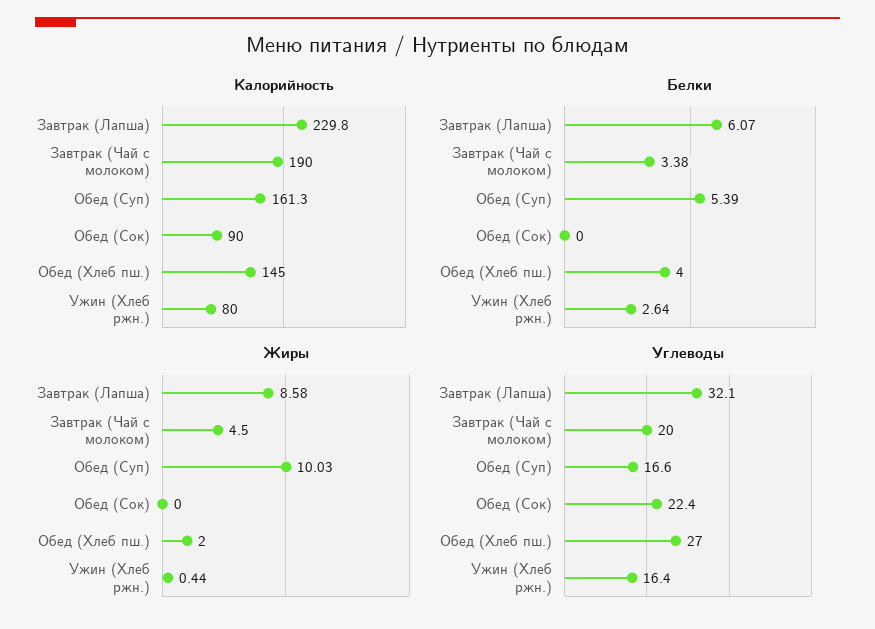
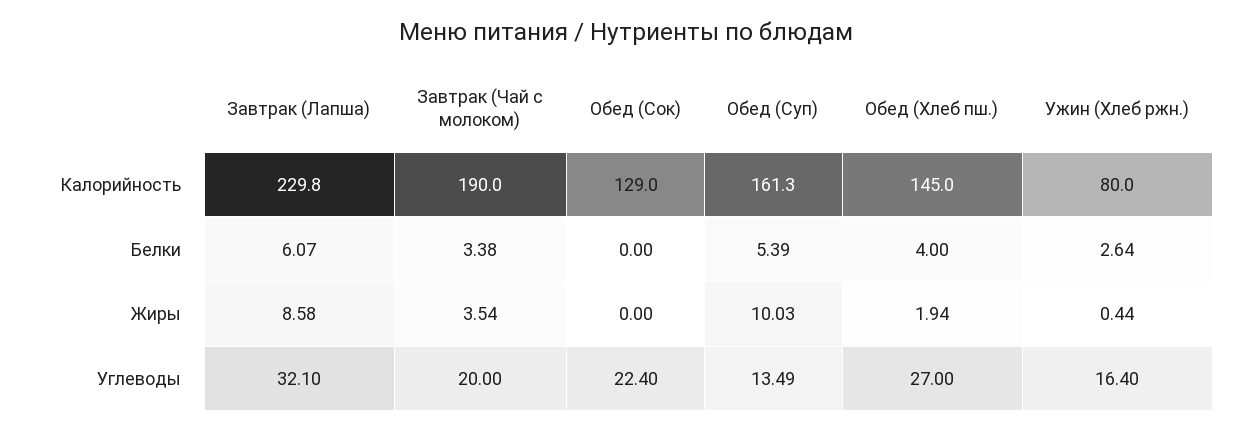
  {
    "Калорийность": {
      "Завтрак (Лапша)": 229.8,
      "Завтрак (Чай с молоком)": 190,
      "Обед (Суп)": 161.3,
-     "Обед (Сок)": 90,
+     "Обед (Сок)": 129,
      "Обед (Хлеб пш.)": 145,
      "Ужин (Хлеб ржн.)": 80
    },
    "Белки": {
      "Завтрак (Лапша)": 6.07,
      "Завтрак (Чай с молоком)": 3.38,
      "Обед (Суп)": 5.39,
      "Обед (Сок)": 0,
      "Обед (Хлеб пш.)": 4,
      "Ужин (Хлеб ржн.)": 2.64
    },
    "Жиры": {
      "Завтрак (Лапша)": 8.58,
-     "Завтрак (Чай с молоком)": 4.5,
+     "Завтрак (Чай с молоком)": 3.54,
      "Обед (Суп)": 10.03,
      "Обед (Сок)": 0,
-     "Обед (Хлеб пш.)": 2,
+     "Обед (Хлеб пш.)": 1.94,
      "Ужин (Хлеб ржн.)": 0.44
    },
    "Углеводы": {
      "Завтрак (Лапша)": 32.1,
      "Завтрак (Чай с молоком)": 20,
-     "Обед (Суп)": 16.6,
+     "Обед (Суп)": 13.49,
      "Обед (Сок)": 22.4,
      "Обед (Хлеб пш.)": 27,
      "Ужин (Хлеб ржн.)": 16.4
    }
  }

